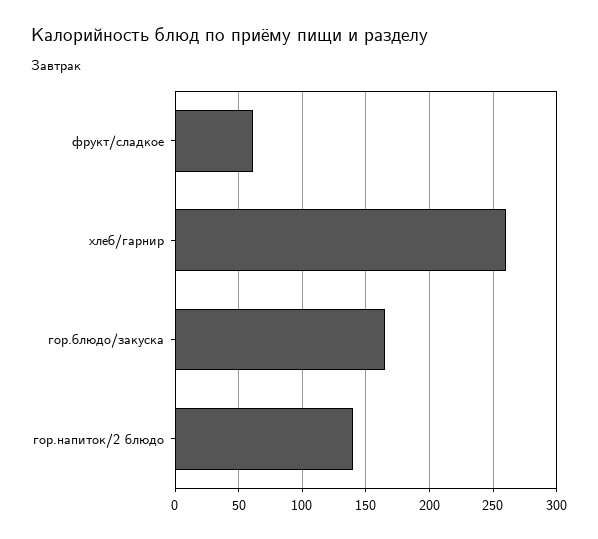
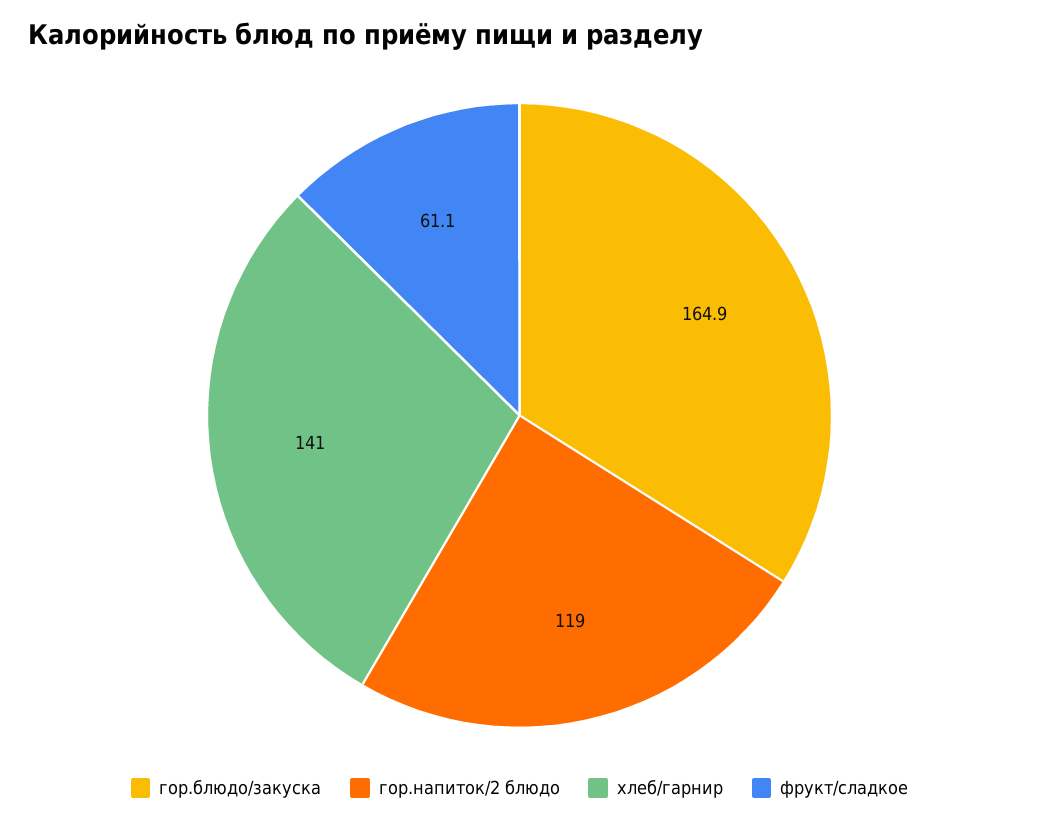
  {
    "фрукт/сладкое": 61.1,
-   "хлеб/гарнир": 260,
+   "хлеб/гарнир": 141,
    "гор.блюдо/закуска": 164.9,
-   "гор.напиток/2 блюдо": 140
+   "гор.напиток/2 блюдо": 119
  }

